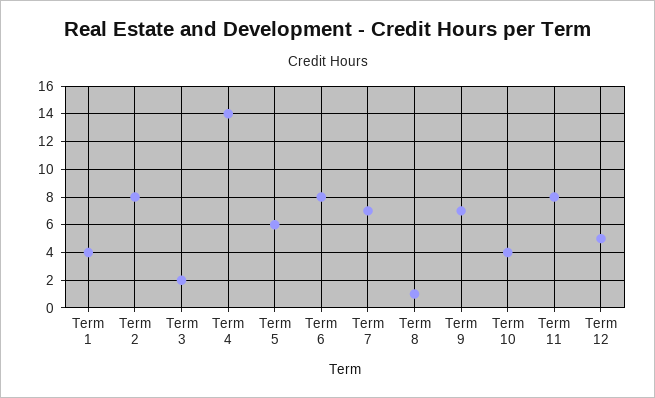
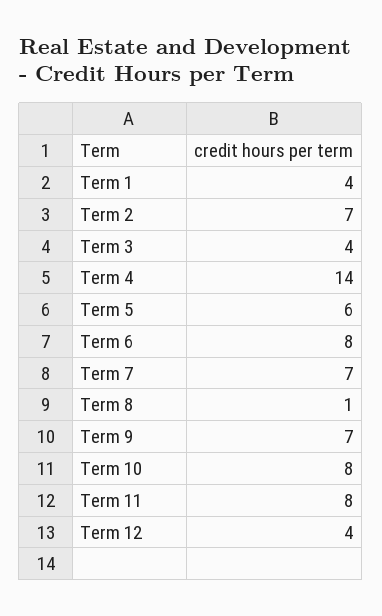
  {
    "Term 1": 4,
-   "Term 2": 8,
+   "Term 2": 7,
-   "Term 3": 2,
+   "Term 3": 4,
    "Term 4": 14,
    "Term 5": 6,
    "Term 6": 8,
    "Term 7": 7,
    "Term 8": 1,
    "Term 9": 7,
-   "Term 10": 4,
+   "Term 10": 8,
    "Term 11": 8,
-   "Term 12": 5
+   "Term 12": 4
  }

